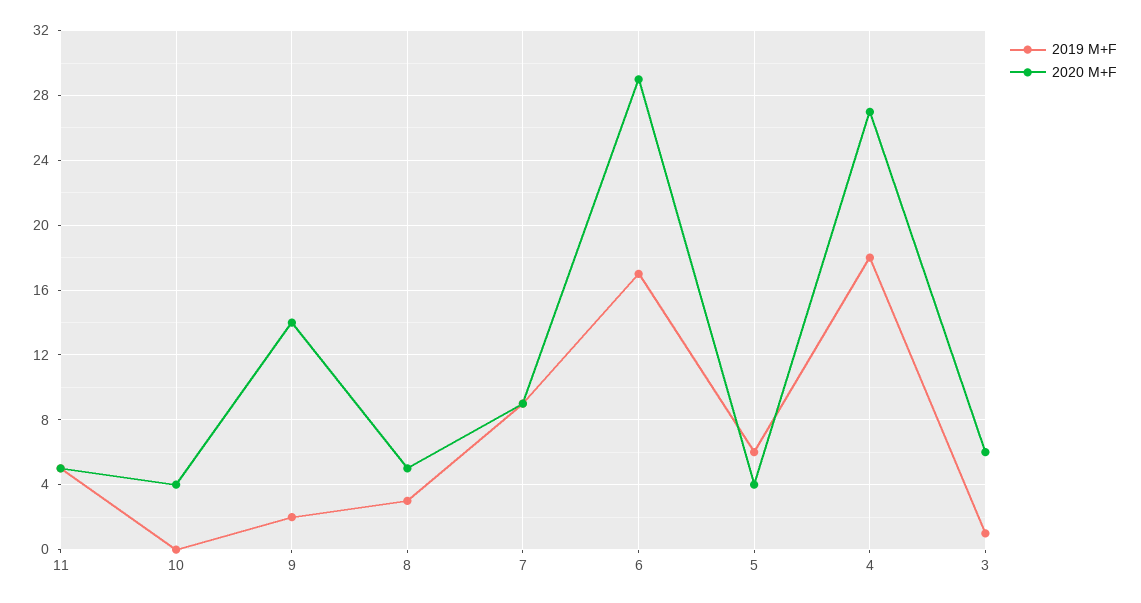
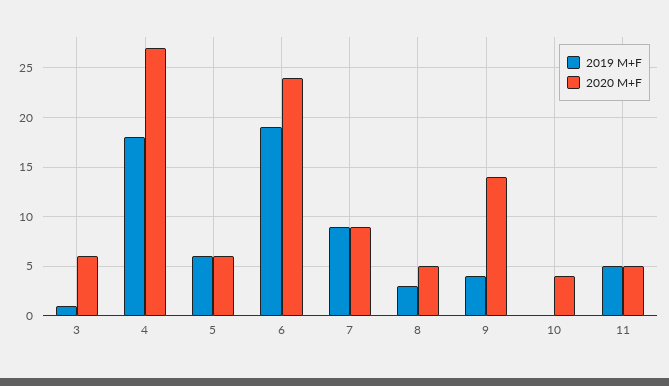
  {
    "2019 M+F": {
      "11": 5,
      "10": 0,
-     "9": 2,
+     "9": 4,
      "8": 3,
      "7": 9,
-     "6": 17,
+     "6": 19,
      "5": 6,
      "4": 18,
      "3": 1
    },
    "2020 M+F": {
      "11": 5,
      "10": 4,
      "9": 14,
      "8": 5,
      "7": 9,
-     "6": 29,
+     "6": 24,
-     "5": 4,
+     "5": 6,
      "4": 27,
      "3": 6
    }
  }

